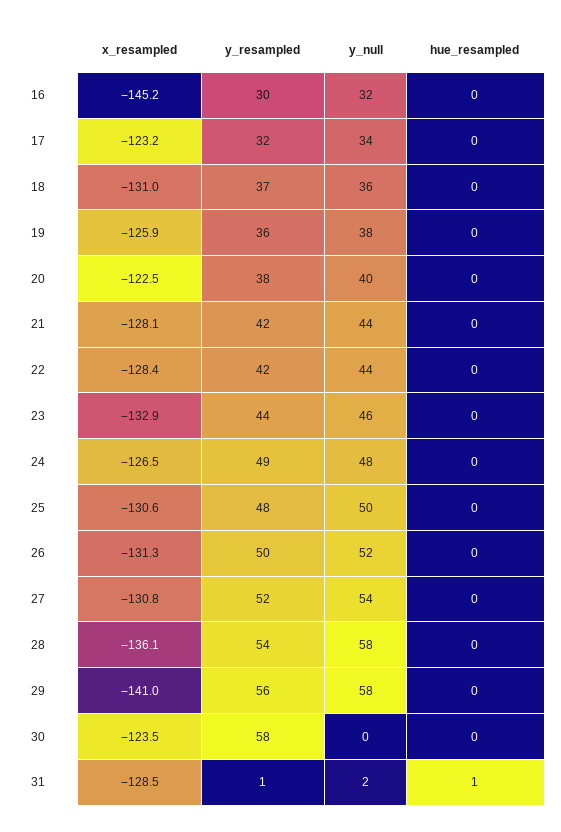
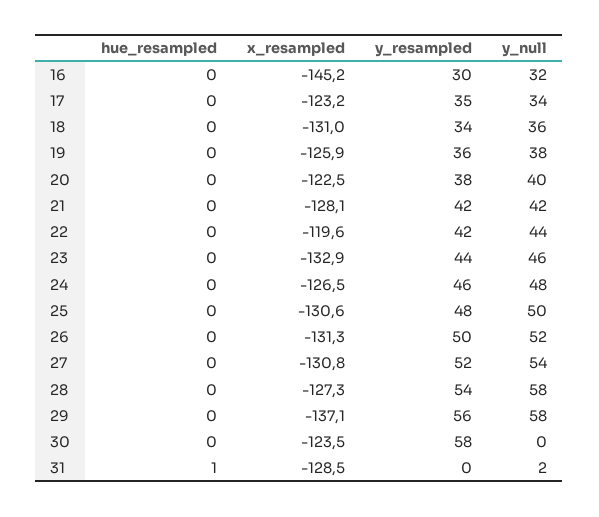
  {
    "x_resampled": {
      "16": -145.2,
      "17": -123.2,
      "18": -131,
      "19": -125.9,
      "20": -122.5,
      "21": -128.1,
-     "22": -128.4,
+     "22": -119.6,
      "23": -132.9,
      "24": -126.5,
      "25": -130.6,
      "26": -131.3,
      "27": -130.8,
-     "28": -136.1,
+     "28": -127.3,
-     "29": -141,
+     "29": -137.1,
      "30": -123.5,
      "31": -128.5
    },
    "y_resampled": {
      "16": 30,
-     "17": 32,
+     "17": 35,
-     "18": 37,
+     "18": 34,
      "19": 36,
      "20": 38,
      "21": 42,
      "22": 42,
      "23": 44,
-     "24": 49,
+     "24": 46,
      "25": 48,
      "26": 50,
      "27": 52,
      "28": 54,
      "29": 56,
      "30": 58,
-     "31": 1
+     "31": 0
    },
    "y_null": {
      "16": 32,
      "17": 34,
      "18": 36,
      "19": 38,
      "20": 40,
-     "21": 44,
+     "21": 42,
      "22": 44,
      "23": 46,
      "24": 48,
      "25": 50,
      "26": 52,
      "27": 54,
      "28": 58,
      "29": 58,
      "30": 0,
      "31": 2
    },
    "hue_resampled": {
      "16": 0,
      "17": 0,
      "18": 0,
      "19": 0,
      "20": 0,
      "21": 0,
      "22": 0,
      "23": 0,
      "24": 0,
      "25": 0,
      "26": 0,
      "27": 0,
      "28": 0,
      "29": 0,
      "30": 0,
      "31": 1
    }
  }

